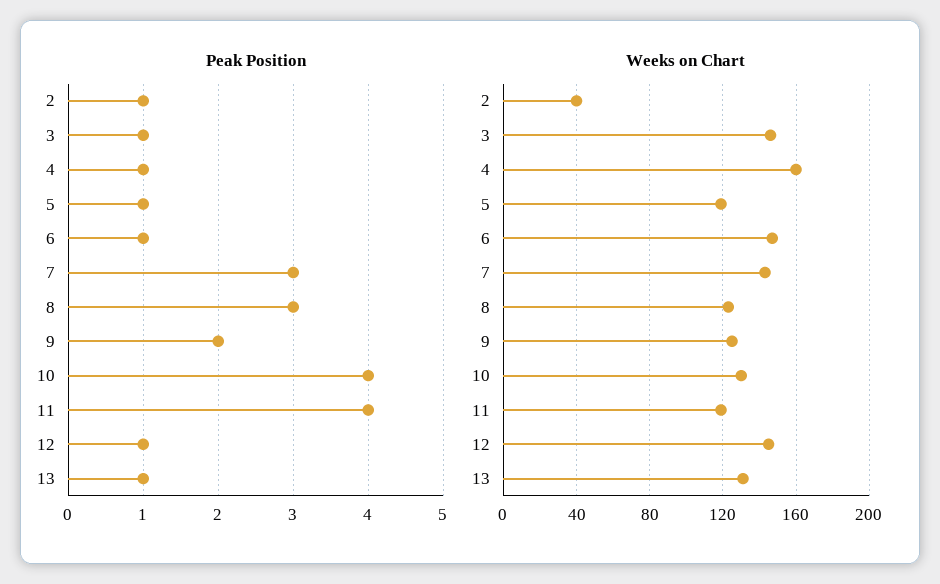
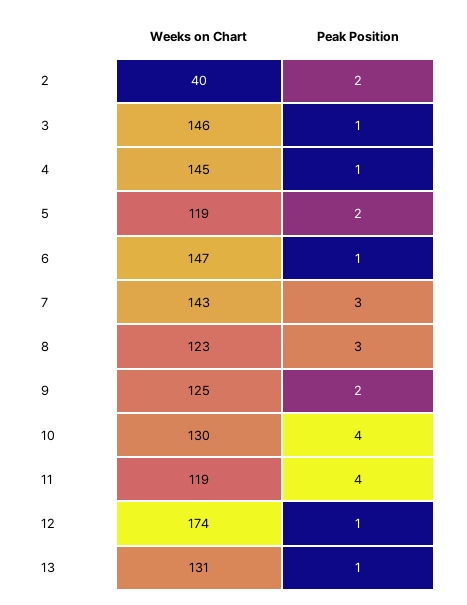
  {
    "Peak Position": {
-     "2": 1,
+     "2": 2,
      "3": 1,
      "4": 1,
-     "5": 1,
+     "5": 2,
      "6": 1,
      "7": 3,
      "8": 3,
      "9": 2,
      "10": 4,
      "11": 4,
      "12": 1,
      "13": 1
    },
    "Weeks on Chart": {
      "2": 40,
      "3": 146,
-     "4": 160,
+     "4": 145,
      "5": 119,
      "6": 147,
      "7": 143,
      "8": 123,
      "9": 125,
      "10": 130,
      "11": 119,
-     "12": 145,
+     "12": 174,
      "13": 131
    }
  }

